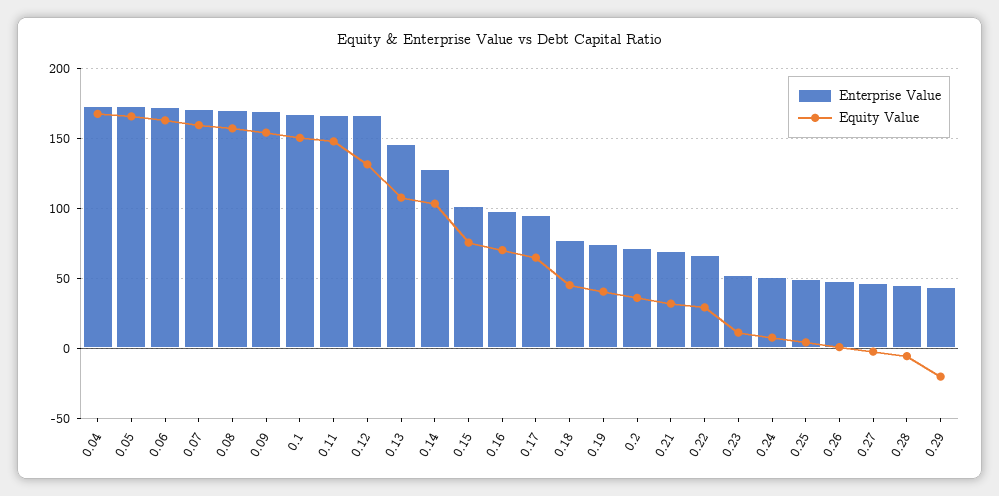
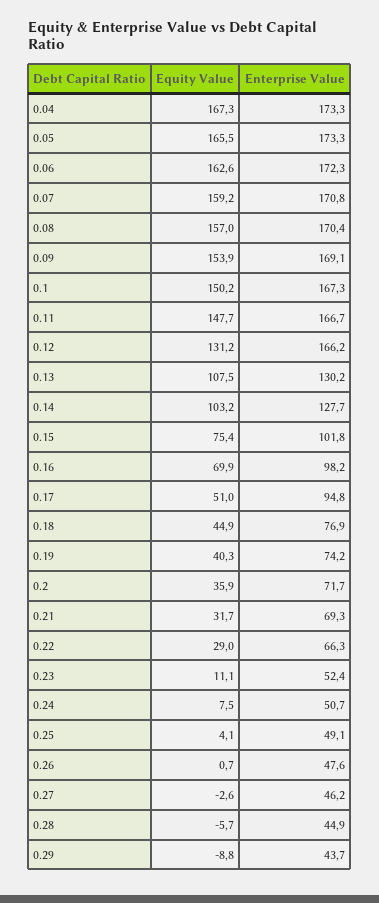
  {
    "Enterprise Value": {
      "0.04": 173.3,
      "0.05": 173.3,
      "0.06": 172.3,
      "0.07": 170.8,
      "0.08": 170.4,
      "0.09": 169.1,
      "0.1": 167.3,
      "0.11": 166.7,
      "0.12": 166.2,
-     "0.13": 145,
+     "0.13": 130.2,
      "0.14": 127.7,
      "0.15": 101.8,
      "0.16": 98.2,
      "0.17": 94.8,
      "0.18": 76.9,
      "0.19": 74.2,
      "0.2": 71.7,
      "0.21": 69.3,
      "0.22": 66.3,
      "0.23": 52.4,
      "0.24": 50.7,
      "0.25": 49.1,
      "0.26": 47.6,
      "0.27": 46.2,
      "0.28": 44.9,
      "0.29": 43.7
    },
    "Equity Value": {
      "0.04": 167.3,
      "0.05": 165.5,
      "0.06": 162.6,
      "0.07": 159.2,
      "0.08": 157,
      "0.09": 153.9,
      "0.1": 150.2,
      "0.11": 147.7,
      "0.12": 131.2,
      "0.13": 107.5,
      "0.14": 103.2,
      "0.15": 75.4,
      "0.16": 69.9,
-     "0.17": 65,
+     "0.17": 51,
      "0.18": 44.9,
      "0.19": 40.3,
      "0.2": 35.9,
      "0.21": 31.7,
      "0.22": 29,
      "0.23": 11.1,
      "0.24": 7.5,
      "0.25": 4.1,
      "0.26": 0.7,
      "0.27": -2.6,
      "0.28": -5.7,
-     "0.29": -20
+     "0.29": -8.8
    }
  }

